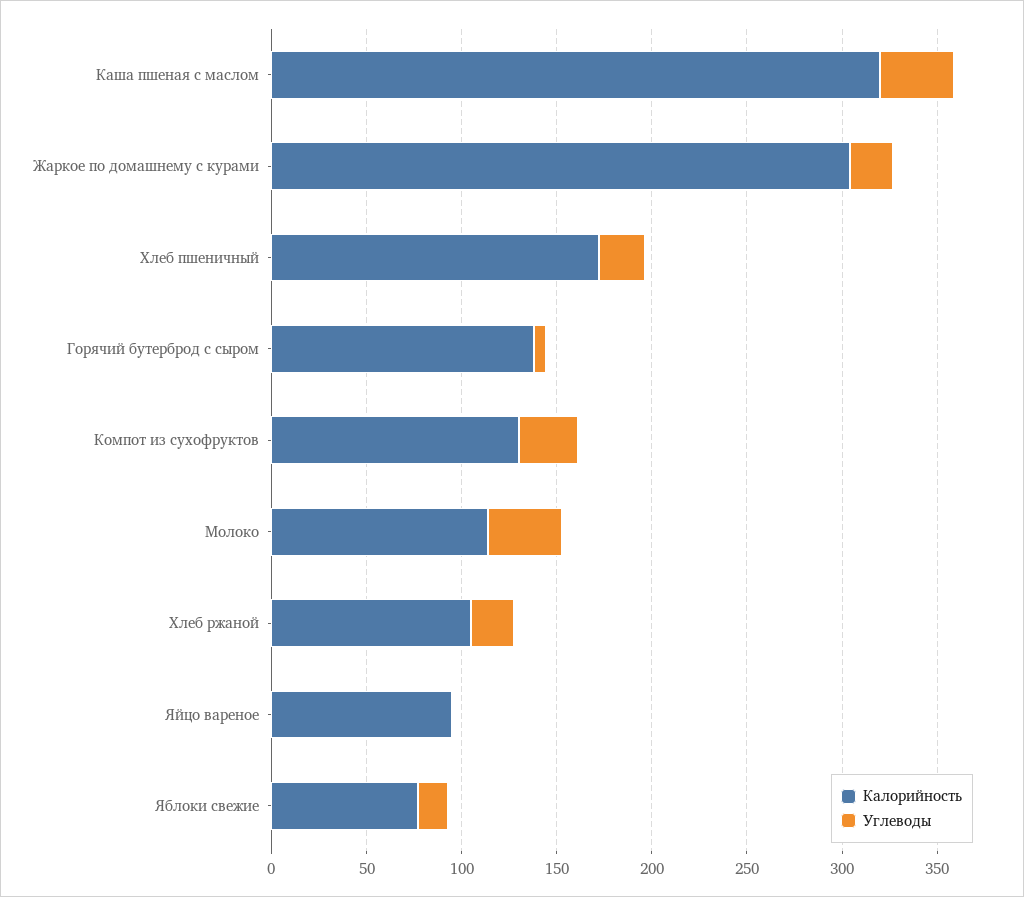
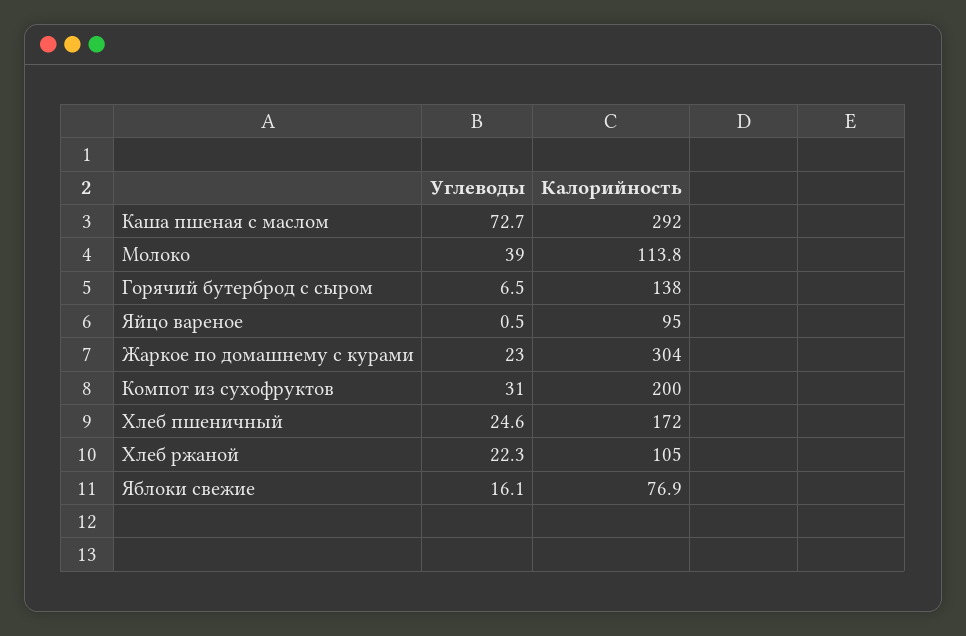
  {
    "Калорийность": {
-     "Каша пшеная с маслом": 320,
+     "Каша пшеная с маслом": 292,
      "Жаркое по домашнему с курами": 304,
      "Хлеб пшеничный": 172,
      "Горячий бутерброд с сыром": 138,
-     "Компот из сухофруктов": 130,
+     "Компот из сухофруктов": 200,
      "Молоко": 113.8,
      "Хлеб ржаной": 105,
      "Яйцо вареное": 95,
      "Яблоки свежие": 76.9
    },
    "Углеводы": {
-     "Каша пшеная с маслом": 40,
+     "Каша пшеная с маслом": 72.7,
      "Жаркое по домашнему с курами": 23,
      "Хлеб пшеничный": 24.6,
      "Горячий бутерброд с сыром": 6.5,
      "Компот из сухофруктов": 31,
      "Молоко": 39,
      "Хлеб ржаной": 22.3,
      "Яйцо вареное": 0.5,
      "Яблоки свежие": 16.1
    }
  }

